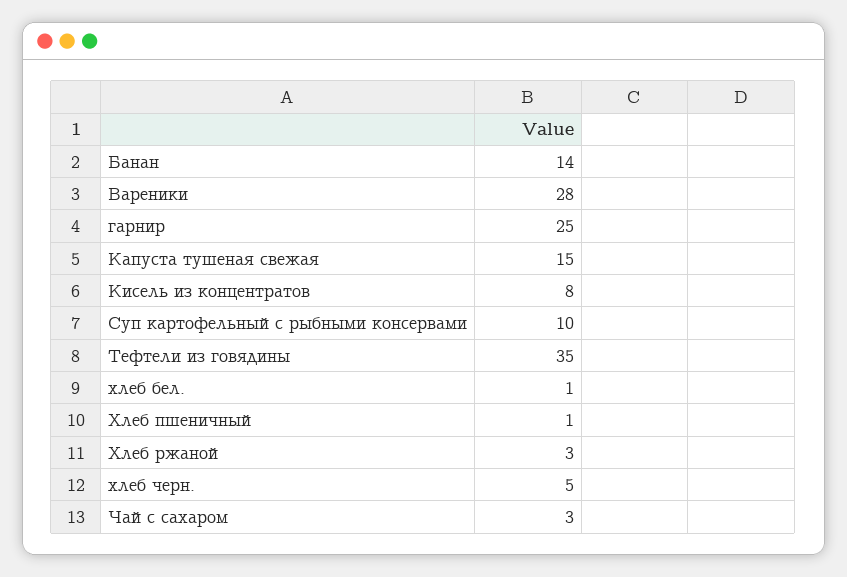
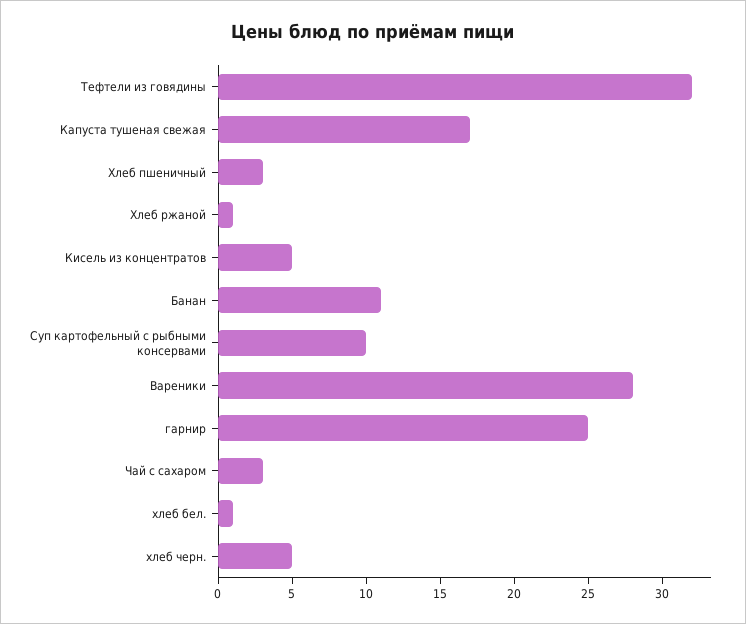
  {
-   "Банан": 14,
+   "Банан": 11,
    "Вареники": 28,
    "гарнир": 25,
-   "Капуста тушеная свежая": 15,
+   "Капуста тушеная свежая": 17,
-   "Кисель из концентратов": 8,
+   "Кисель из концентратов": 5,
    "Суп картофельный с рыбными консервами": 10,
-   "Тефтели из говядины": 35,
+   "Тефтели из говядины": 32,
    "хлеб бел.": 1,
-   "Хлеб пшеничный": 1,
+   "Хлеб пшеничный": 3,
-   "Хлеб ржаной": 3,
+   "Хлеб ржаной": 1,
    "хлеб черн.": 5,
    "Чай с сахаром": 3
  }

